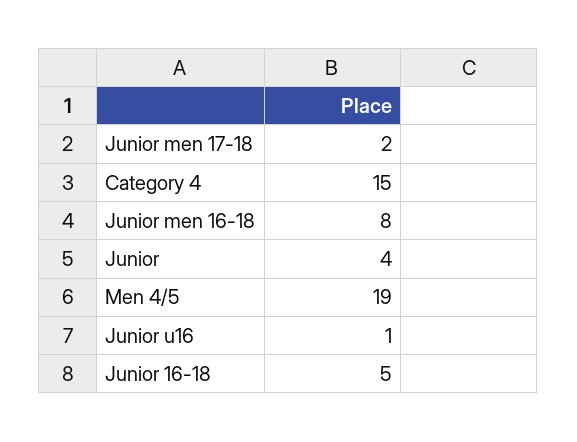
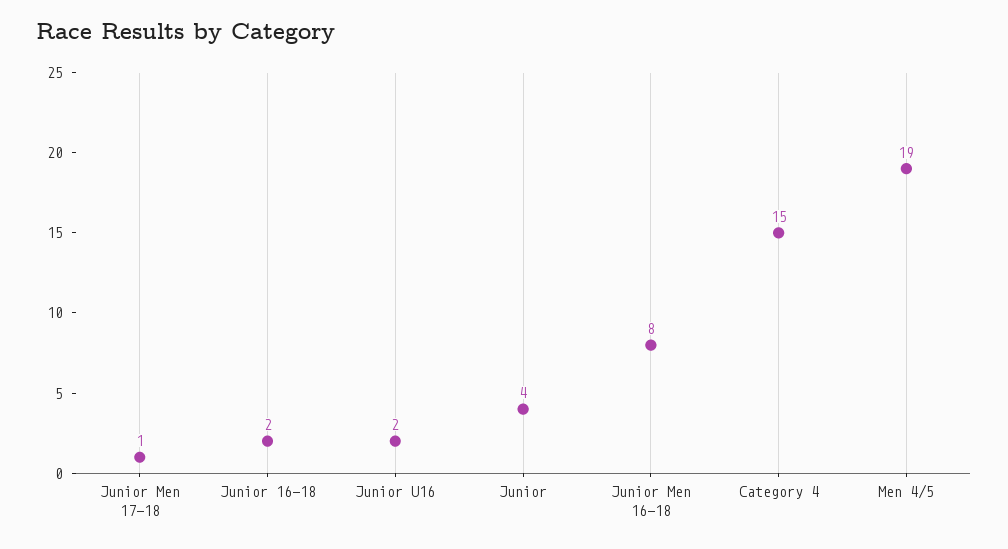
  {
-   "Junior men 17-18": 2,
+   "Junior men 17-18": 1,
    "Category 4": 15,
    "Junior men 16-18": 8,
    "Junior": 4,
    "Men 4/5": 19,
-   "Junior u16": 1,
+   "Junior u16": 2,
-   "Junior 16-18": 5
+   "Junior 16-18": 2
  }

